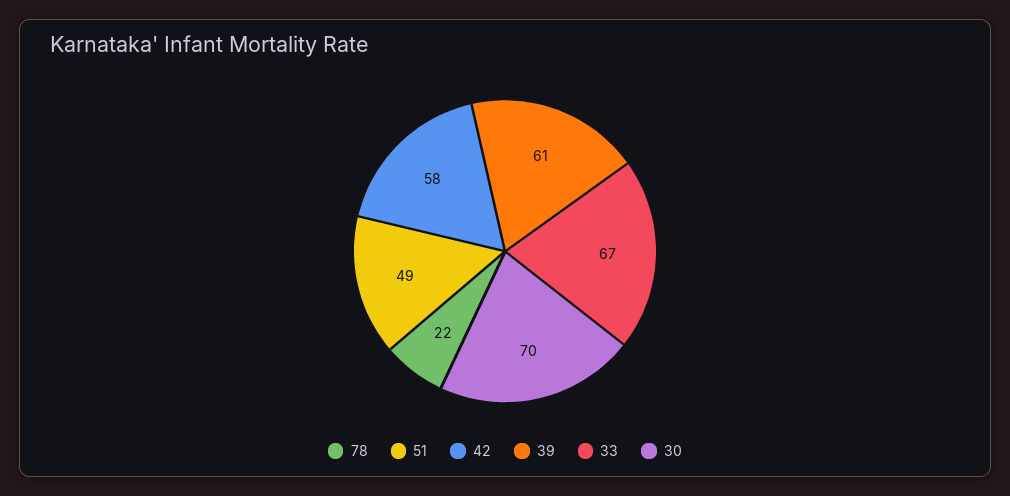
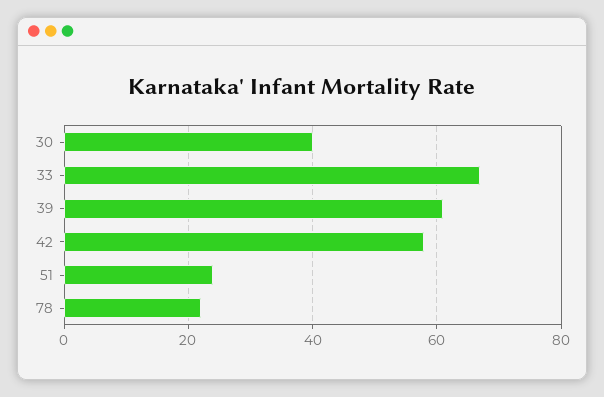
  {
    "78": 22,
-   "51": 49,
+   "51": 25,
    "42": 58,
    "39": 61,
    "33": 67,
-   "30": 70
+   "30": 40
  }

